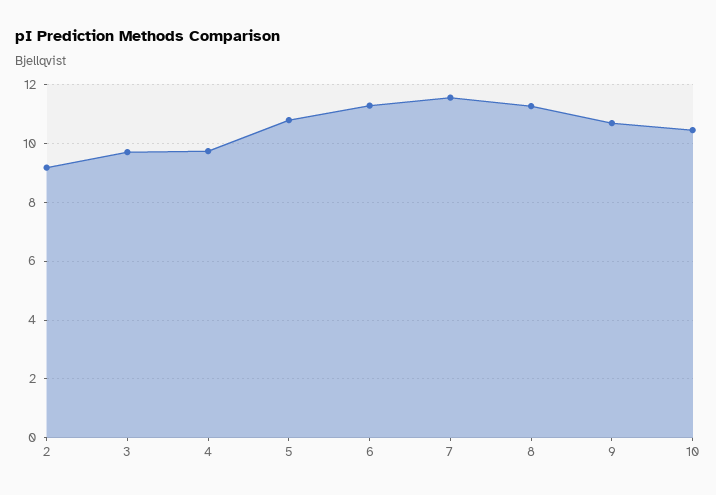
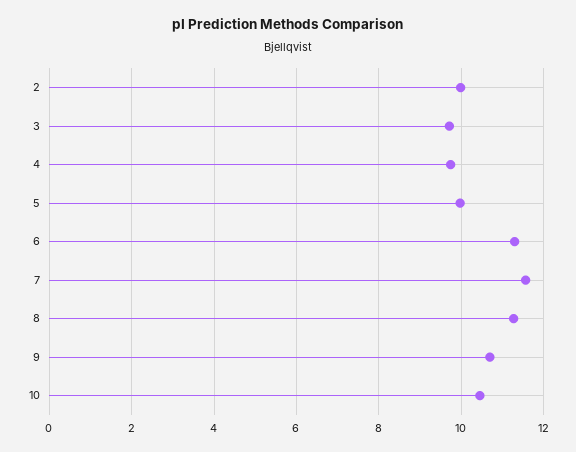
  {
-   "2": 9.25,
+   "2": 10,
    "3": 9.8,
    "4": 9.8,
-   "5": 10.75,
+   "5": 10,
    "6": 11.2,
    "7": 11.6,
    "8": 11.2,
    "9": 10.6,
    "10": 10.4
  }

